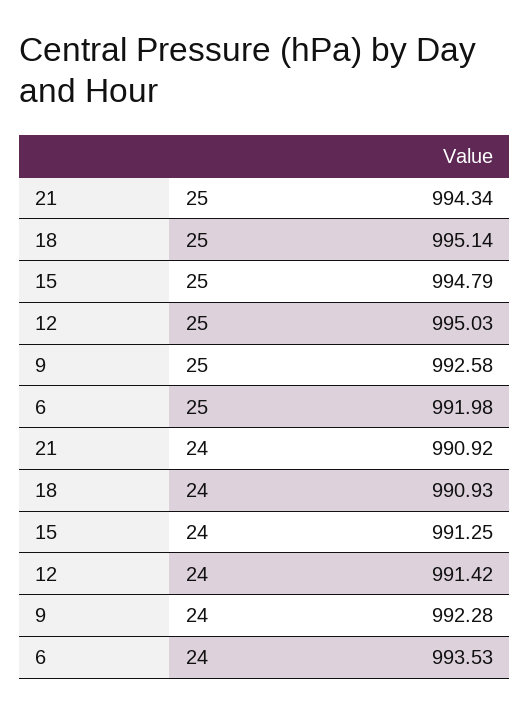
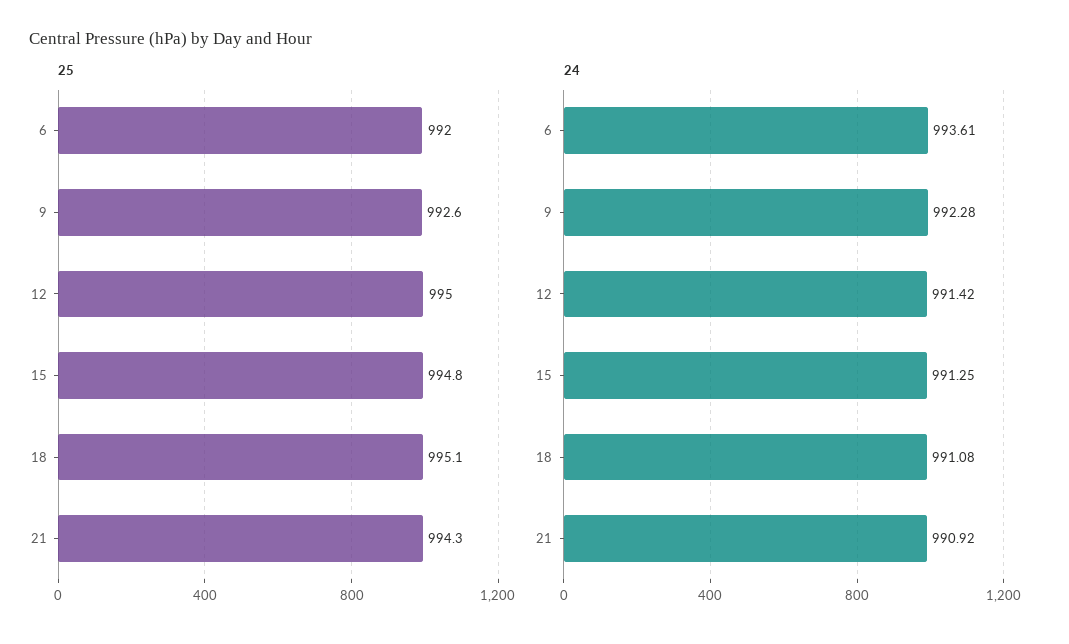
  {
    "25": {
      "21": 994.34,
      "18": 995.14,
      "15": 994.79,
      "12": 995.03,
      "9": 992.58,
      "6": 991.98
    },
    "24": {
      "21": 990.92,
-     "18": 990.93,
+     "18": 991.08,
      "15": 991.25,
      "12": 991.42,
      "9": 992.28,
-     "6": 993.53
+     "6": 993.61
    }
  }

